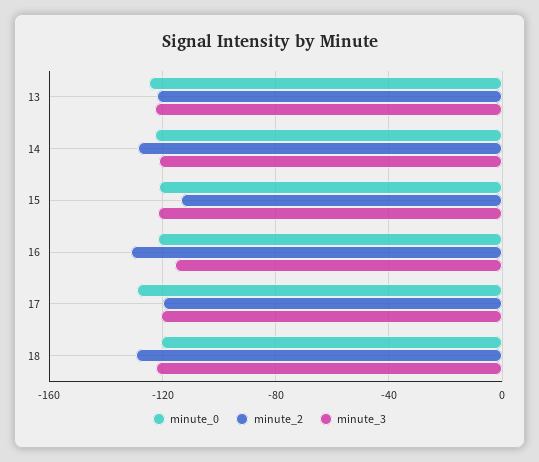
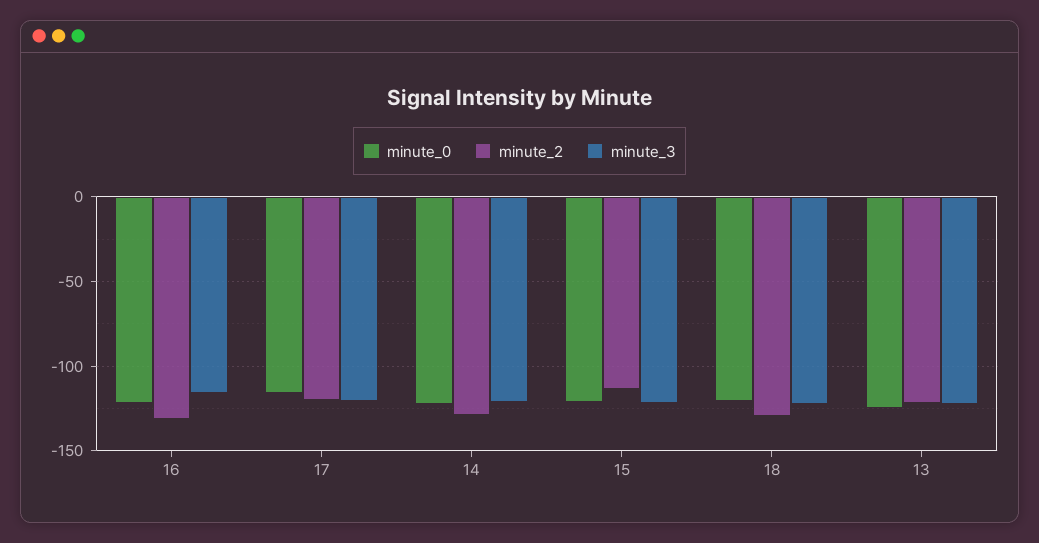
  {
    "minute_0": {
      "13": -125,
      "14": -125,
      "15": -120,
      "16": -120,
-     "17": -130,
+     "17": -115,
      "18": -120
    },
    "minute_2": {
      "13": -120,
      "14": -130,
      "15": -115,
      "16": -130,
      "17": -120,
      "18": -130
    },
    "minute_3": {
      "13": -125,
      "14": -120,
      "15": -120,
      "16": -115,
      "17": -120,
      "18": -120
    }
  }

